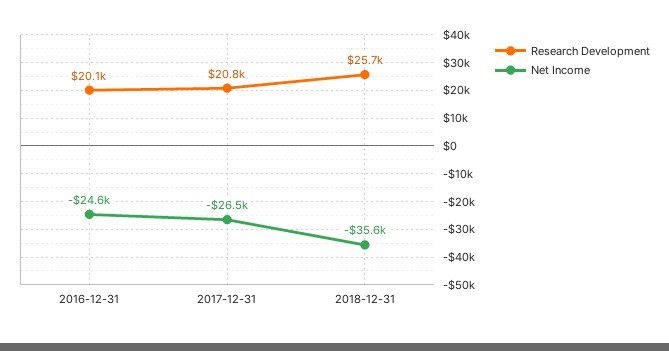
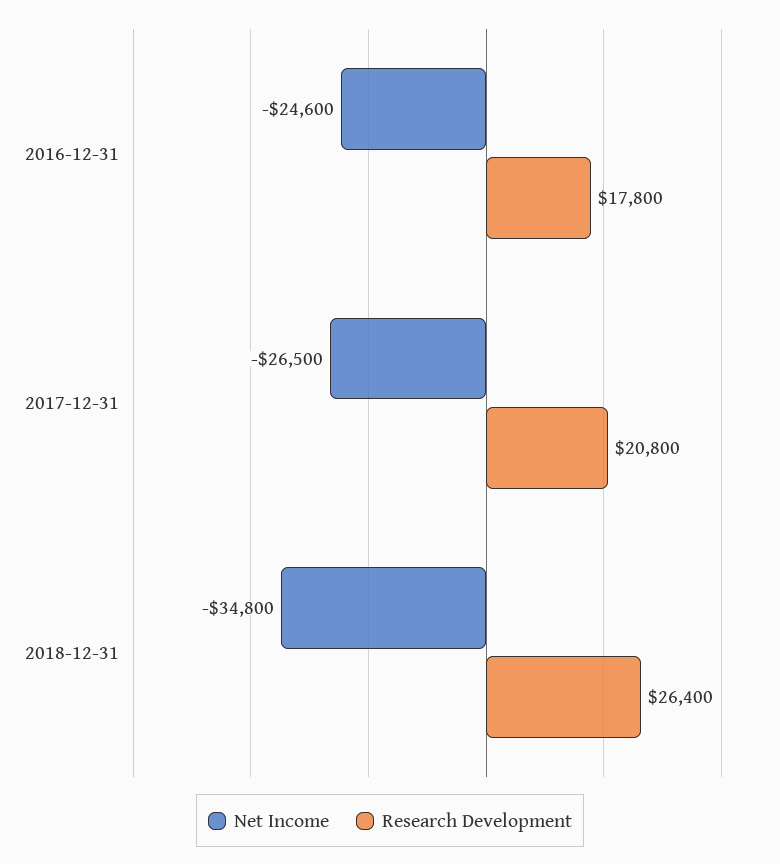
  {
    "Research Development": {
-     "2016-12-31": 20100,
+     "2016-12-31": 17800,
      "2017-12-31": 20800,
-     "2018-12-31": 25700
+     "2018-12-31": 26400
    },
    "Net Income": {
      "2016-12-31": -24600,
      "2017-12-31": -26500,
-     "2018-12-31": -35600
+     "2018-12-31": -34800
    }
  }

